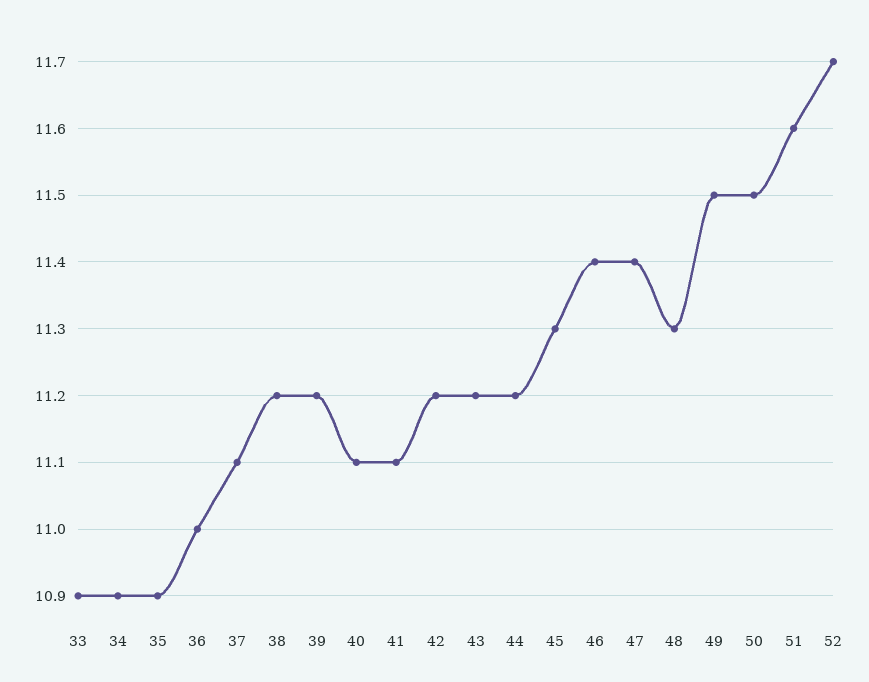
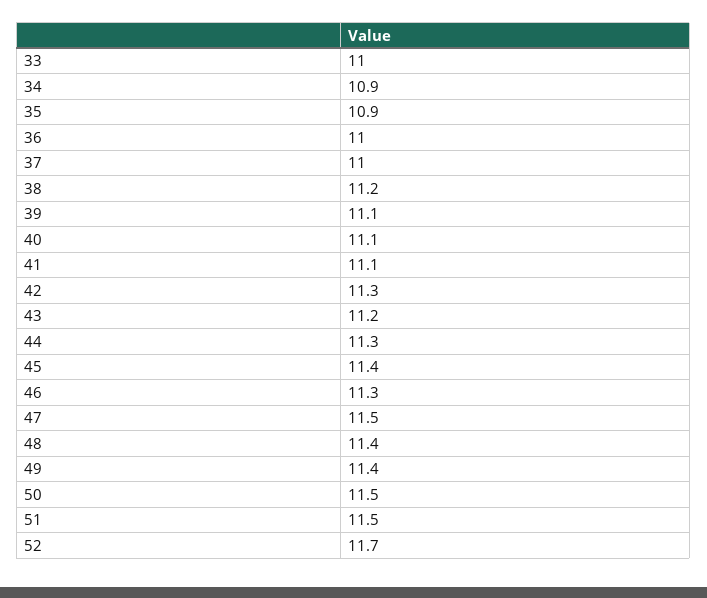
  {
-   "33": 10.9,
+   "33": 11,
    "34": 10.9,
    "35": 10.9,
    "36": 11,
-   "37": 11.1,
+   "37": 11,
    "38": 11.2,
-   "39": 11.2,
+   "39": 11.1,
    "40": 11.1,
    "41": 11.1,
-   "42": 11.2,
+   "42": 11.3,
    "43": 11.2,
-   "44": 11.2,
+   "44": 11.3,
-   "45": 11.3,
+   "45": 11.4,
-   "46": 11.4,
+   "46": 11.3,
-   "47": 11.4,
+   "47": 11.5,
-   "48": 11.3,
+   "48": 11.4,
-   "49": 11.5,
+   "49": 11.4,
    "50": 11.5,
-   "51": 11.6,
+   "51": 11.5,
    "52": 11.7
  }

